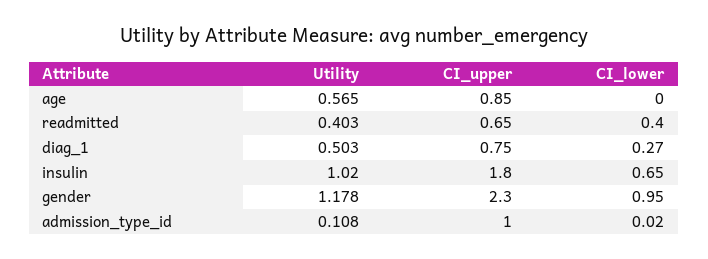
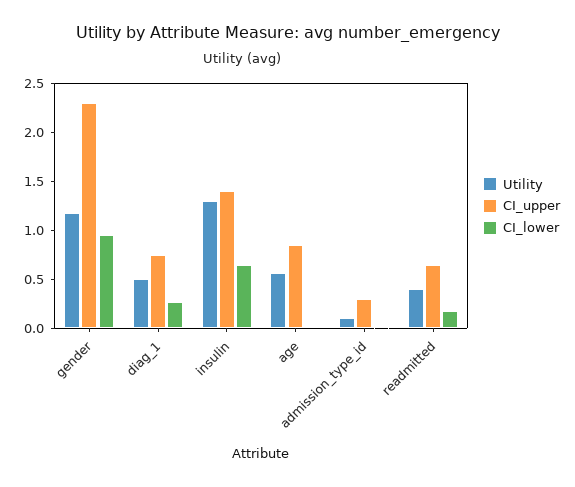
  {
    "Utility": {
      "age": 0.565,
      "readmitted": 0.403,
      "diag_1": 0.503,
-     "insulin": 1.02,
+     "insulin": 1.3,
      "gender": 1.178,
      "admission_type_id": 0.108
    },
    "CI_upper": {
      "age": 0.85,
      "readmitted": 0.65,
      "diag_1": 0.75,
-     "insulin": 1.8,
+     "insulin": 1.4,
      "gender": 2.3,
-     "admission_type_id": 1
+     "admission_type_id": 0.3
    },
    "CI_lower": {
      "age": 0,
-     "readmitted": 0.4,
+     "readmitted": 0.2,
      "diag_1": 0.27,
      "insulin": 0.65,
      "gender": 0.95,
      "admission_type_id": 0.02
    }
  }

